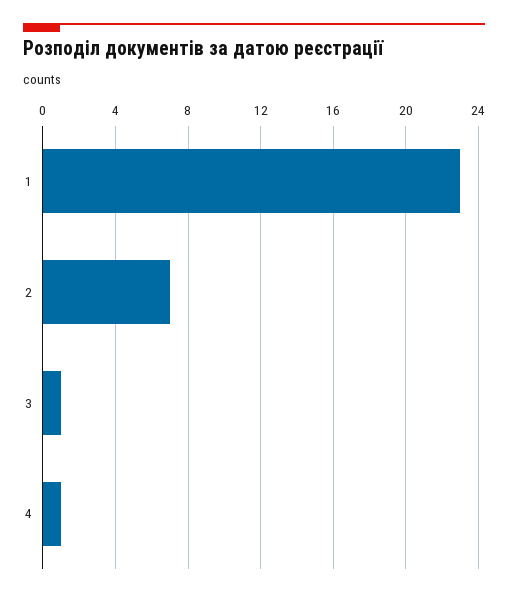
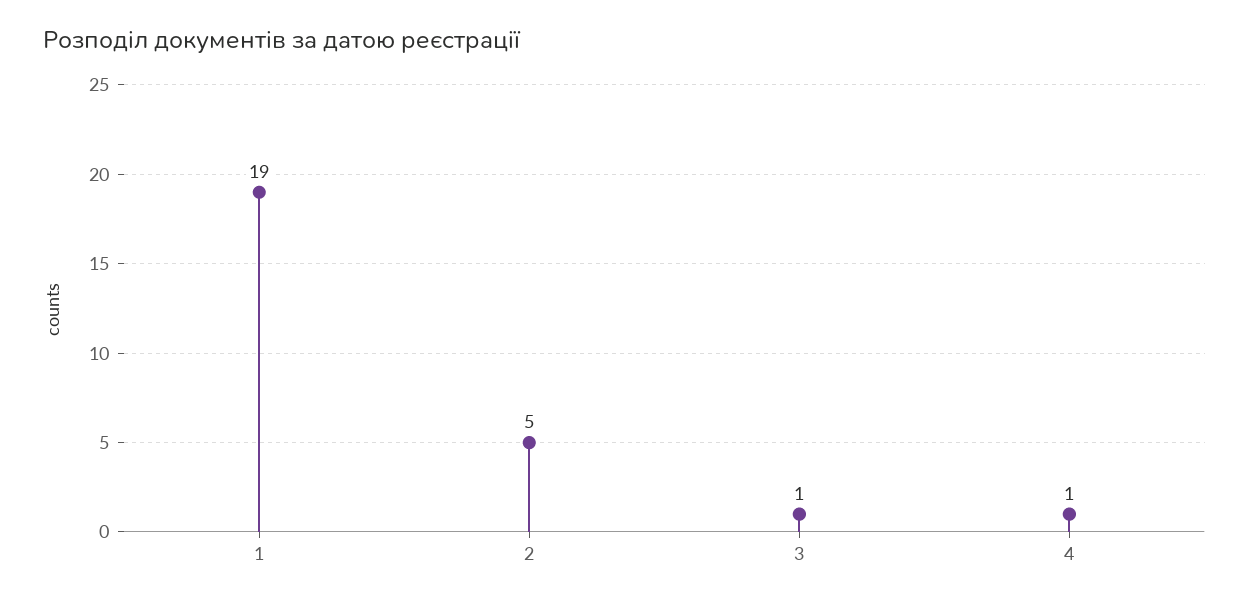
  {
-   "1": 23,
+   "1": 19,
-   "2": 7,
+   "2": 5,
    "3": 1,
    "4": 1
  }

